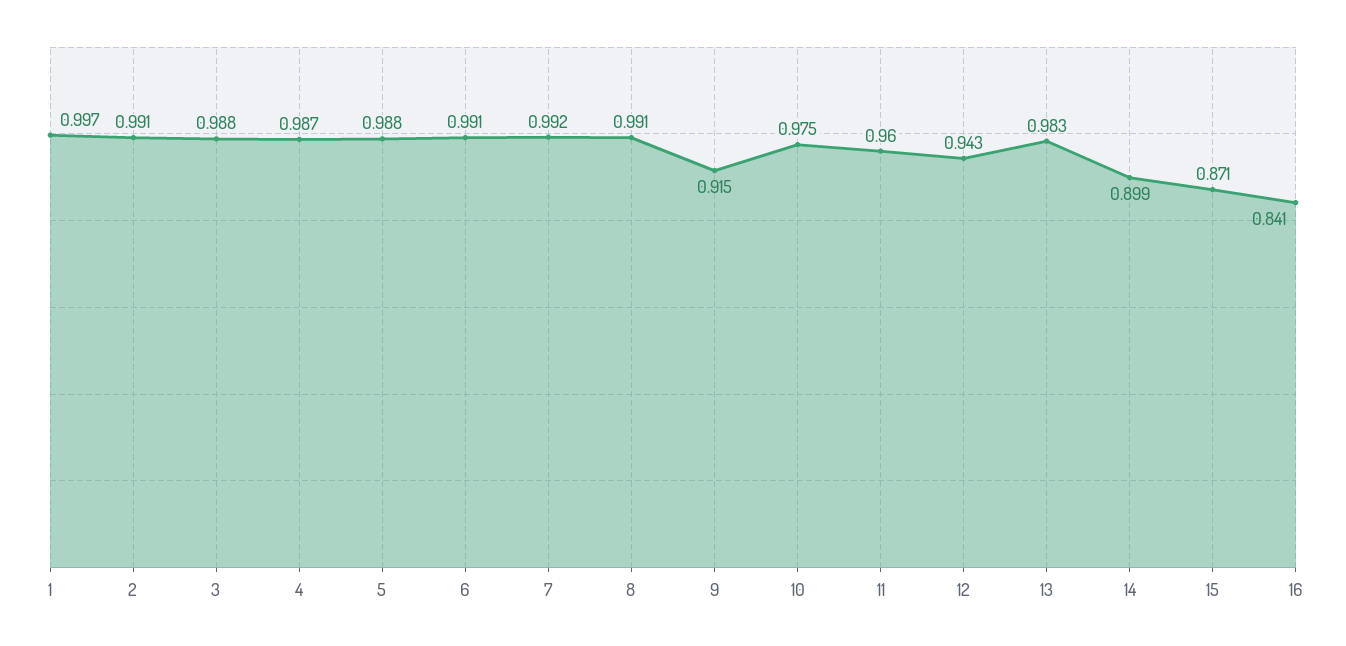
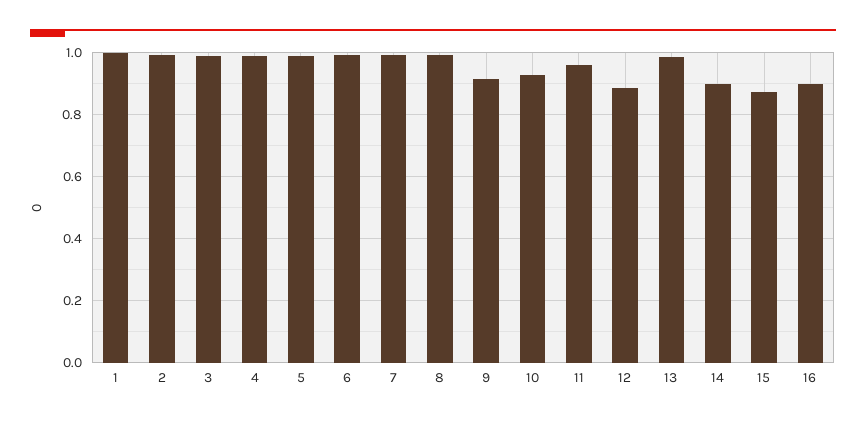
  {
    "1": 0.997,
    "2": 0.991,
    "3": 0.988,
    "4": 0.987,
    "5": 0.988,
    "6": 0.991,
    "7": 0.992,
    "8": 0.991,
    "9": 0.915,
-   "10": 0.975,
+   "10": 0.92,
    "11": 0.96,
-   "12": 0.943,
+   "12": 0.88,
    "13": 0.983,
    "14": 0.899,
    "15": 0.871,
-   "16": 0.841
+   "16": 0.9
  }

